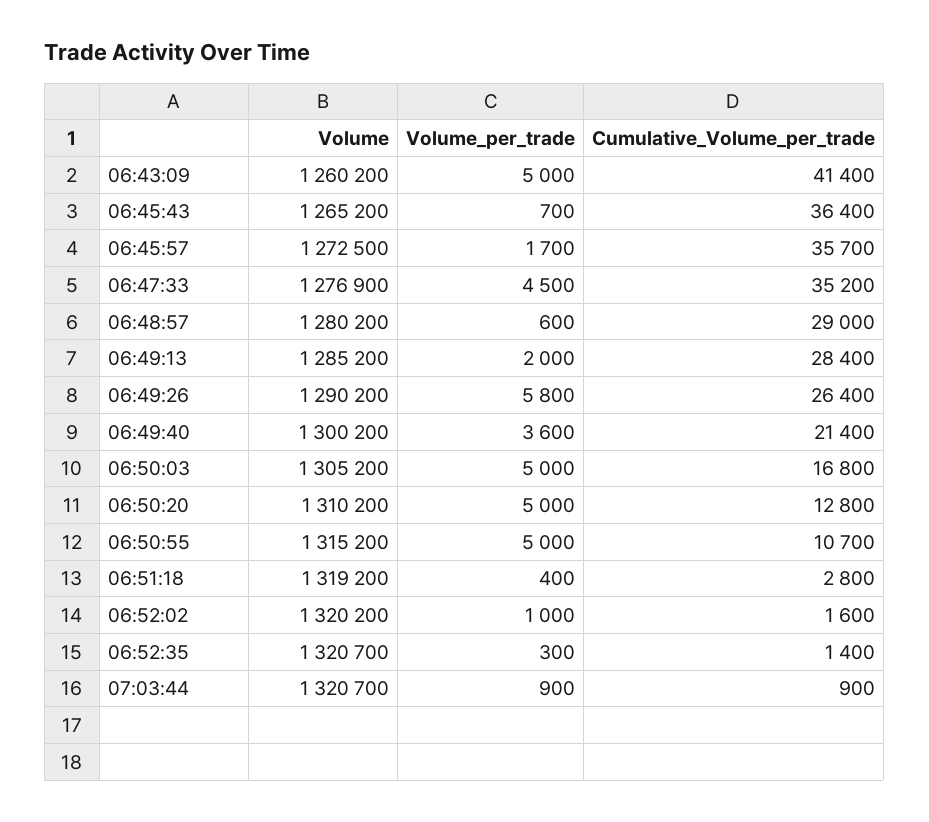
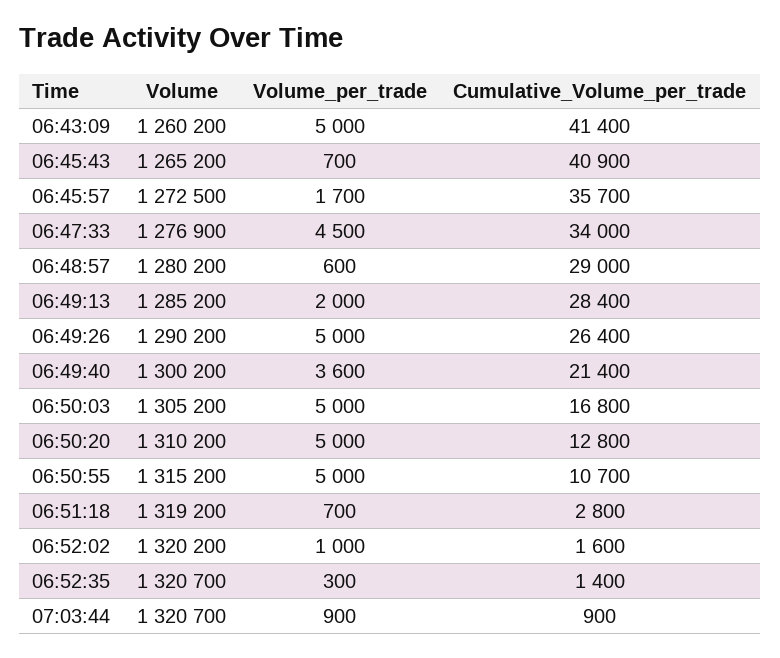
  {
    "Volume": {
      "06:43:09": 1260200,
      "06:45:43": 1265200,
      "06:45:57": 1272500,
      "06:47:33": 1276900,
      "06:48:57": 1280200,
      "06:49:13": 1285200,
      "06:49:26": 1290200,
      "06:49:40": 1300200,
      "06:50:03": 1305200,
      "06:50:20": 1310200,
      "06:50:55": 1315200,
      "06:51:18": 1319200,
      "06:52:02": 1320200,
      "06:52:35": 1320700,
      "07:03:44": 1320700
    },
    "Volume_per_trade": {
      "06:43:09": 5000,
      "06:45:43": 700,
      "06:45:57": 1700,
      "06:47:33": 4500,
      "06:48:57": 600,
      "06:49:13": 2000,
-     "06:49:26": 5800,
+     "06:49:26": 5000,
      "06:49:40": 3600,
      "06:50:03": 5000,
      "06:50:20": 5000,
      "06:50:55": 5000,
-     "06:51:18": 400,
+     "06:51:18": 700,
      "06:52:02": 1000,
      "06:52:35": 300,
      "07:03:44": 900
    },
    "Cumulative_Volume_per_trade": {
      "06:43:09": 41400,
-     "06:45:43": 36400,
+     "06:45:43": 40900,
      "06:45:57": 35700,
-     "06:47:33": 35200,
+     "06:47:33": 34000,
      "06:48:57": 29000,
      "06:49:13": 28400,
      "06:49:26": 26400,
      "06:49:40": 21400,
      "06:50:03": 16800,
      "06:50:20": 12800,
      "06:50:55": 10700,
      "06:51:18": 2800,
      "06:52:02": 1600,
      "06:52:35": 1400,
      "07:03:44": 900
    }
  }

